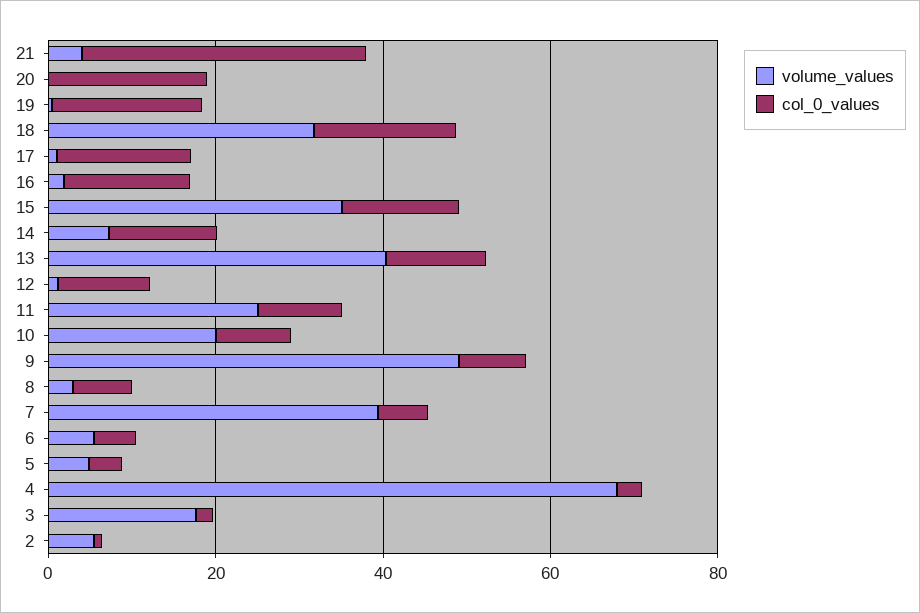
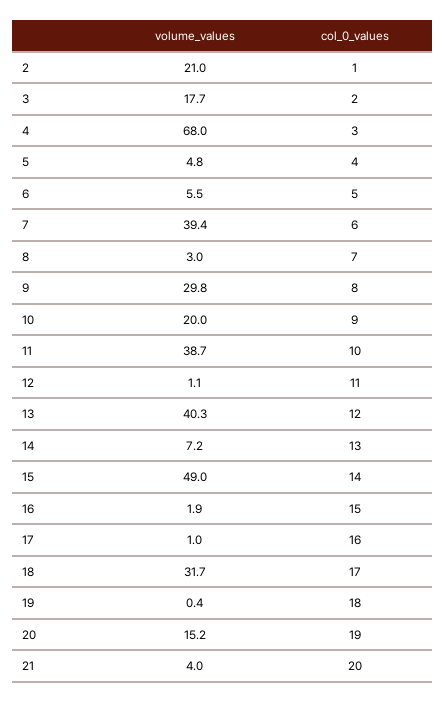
  {
    "volume_values": {
      "21": 4,
-     "20": 0,
+     "20": 15.2,
      "19": 0.4,
      "18": 31.7,
      "17": 1,
      "16": 1.9,
-     "15": 35,
+     "15": 49,
      "14": 7.2,
      "13": 40.3,
      "12": 1.1,
-     "11": 25,
+     "11": 38.7,
      "10": 20,
-     "9": 50,
+     "9": 29.8,
      "8": 3,
      "7": 39.4,
      "6": 5.5,
      "5": 4.8,
      "4": 68,
      "3": 17.7,
-     "2": 5
+     "2": 21
    },
    "col_0_values": {
-     "21": 35,
+     "21": 20,
      "20": 19,
      "19": 18,
      "18": 17,
      "17": 16,
      "16": 15,
      "15": 14,
      "14": 13,
      "13": 12,
      "12": 11,
      "11": 10,
      "10": 9,
      "9": 8,
      "8": 7,
      "7": 6,
      "6": 5,
      "5": 4,
      "4": 3,
      "3": 2,
      "2": 1
    }
  }

